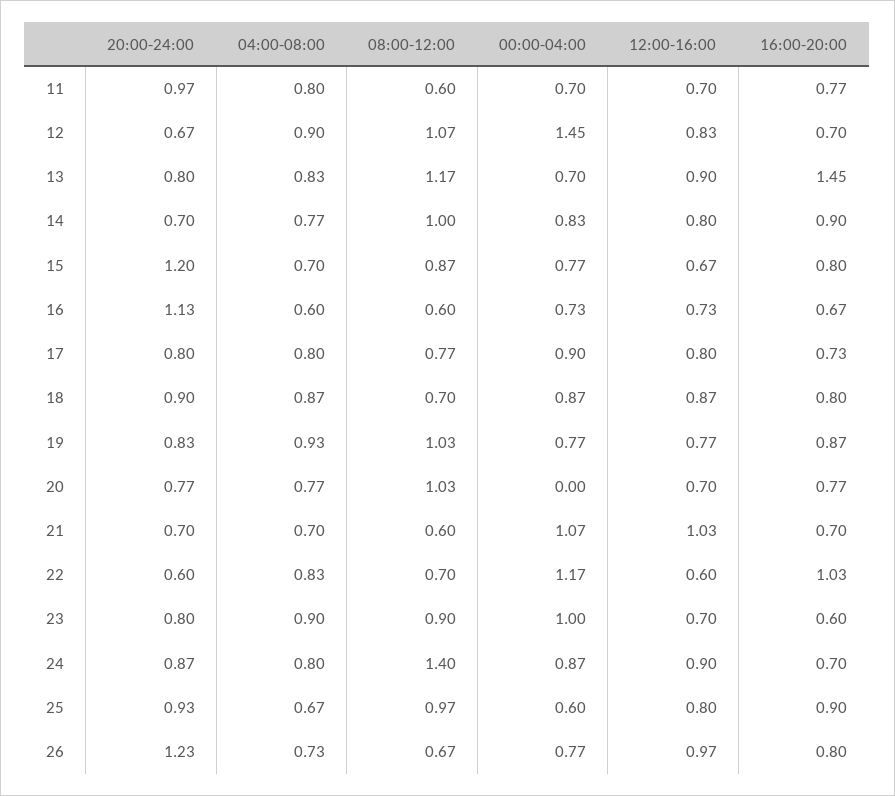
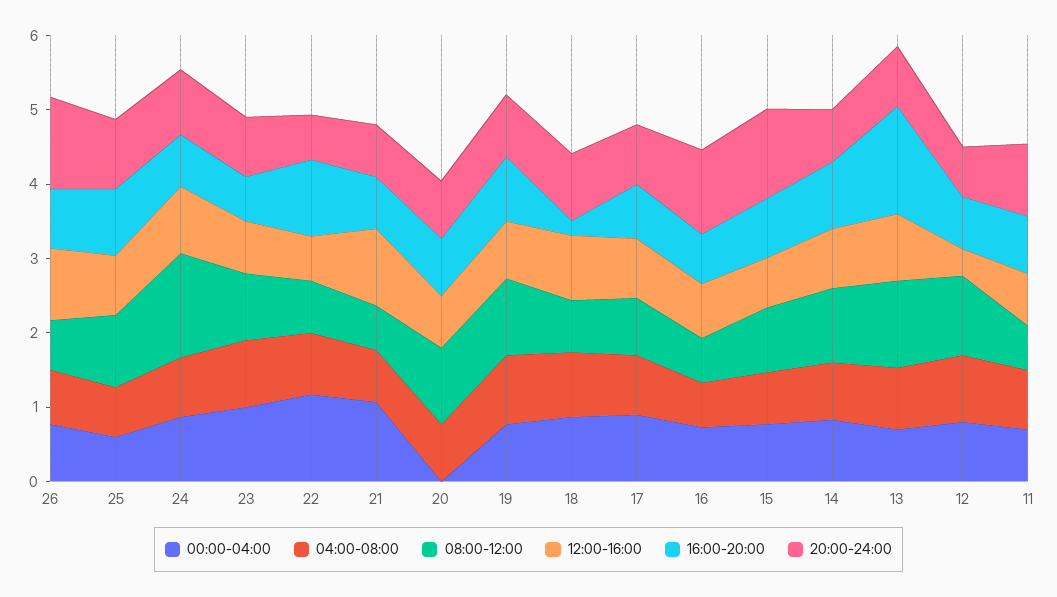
  {
    "20:00-24:00": {
      "11": 0.97,
      "12": 0.67,
      "13": 0.8,
      "14": 0.7,
      "15": 1.2,
      "16": 1.13,
      "17": 0.8,
      "18": 0.9,
      "19": 0.83,
      "20": 0.77,
      "21": 0.7,
      "22": 0.6,
      "23": 0.8,
      "24": 0.87,
      "25": 0.93,
      "26": 1.23
    },
    "04:00-08:00": {
      "11": 0.8,
      "12": 0.9,
      "13": 0.83,
      "14": 0.77,
      "15": 0.7,
      "16": 0.6,
      "17": 0.8,
      "18": 0.87,
      "19": 0.93,
      "20": 0.77,
      "21": 0.7,
      "22": 0.83,
      "23": 0.9,
      "24": 0.8,
      "25": 0.67,
      "26": 0.73
    },
    "08:00-12:00": {
      "11": 0.6,
      "12": 1.07,
      "13": 1.17,
      "14": 1,
      "15": 0.87,
      "16": 0.6,
      "17": 0.77,
      "18": 0.7,
      "19": 1.03,
      "20": 1.03,
      "21": 0.6,
      "22": 0.7,
      "23": 0.9,
      "24": 1.4,
      "25": 0.97,
      "26": 0.67
    },
    "00:00-04:00": {
      "11": 0.7,
-     "12": 1.45,
+     "12": 0.8,
      "13": 0.7,
      "14": 0.83,
      "15": 0.77,
      "16": 0.73,
      "17": 0.9,
      "18": 0.87,
      "19": 0.77,
      "20": 0,
      "21": 1.07,
      "22": 1.17,
      "23": 1,
      "24": 0.87,
      "25": 0.6,
      "26": 0.77
    },
    "12:00-16:00": {
      "11": 0.7,
-     "12": 0.83,
+     "12": 0.4,
      "13": 0.9,
      "14": 0.8,
      "15": 0.67,
      "16": 0.73,
      "17": 0.8,
      "18": 0.87,
      "19": 0.77,
      "20": 0.7,
      "21": 1.03,
      "22": 0.6,
      "23": 0.7,
      "24": 0.9,
      "25": 0.8,
      "26": 0.97
    },
    "16:00-20:00": {
      "11": 0.77,
      "12": 0.7,
      "13": 1.45,
      "14": 0.9,
      "15": 0.8,
      "16": 0.67,
      "17": 0.73,
-     "18": 0.8,
+     "18": 0.2,
      "19": 0.87,
      "20": 0.77,
      "21": 0.7,
      "22": 1.03,
      "23": 0.6,
      "24": 0.7,
      "25": 0.9,
      "26": 0.8
    }
  }

